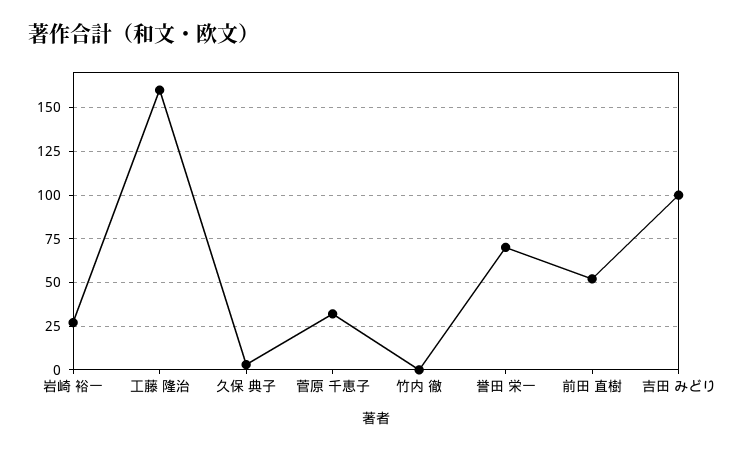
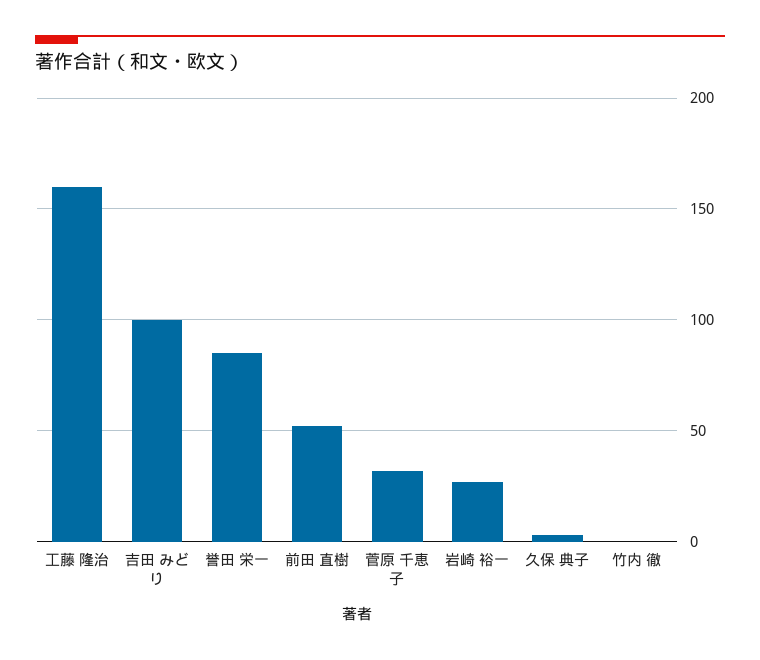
  {
    "岩崎 裕一": 25,
    "工藤 隆治": 160,
    "久保 典子": 5,
    "菅原 千恵子": 30,
    "竹内 徹": 0,
-   "誉田 栄一": 70,
+   "誉田 栄一": 85,
    "前田 直樹": 50,
    "吉田 みどり": 100
  }

